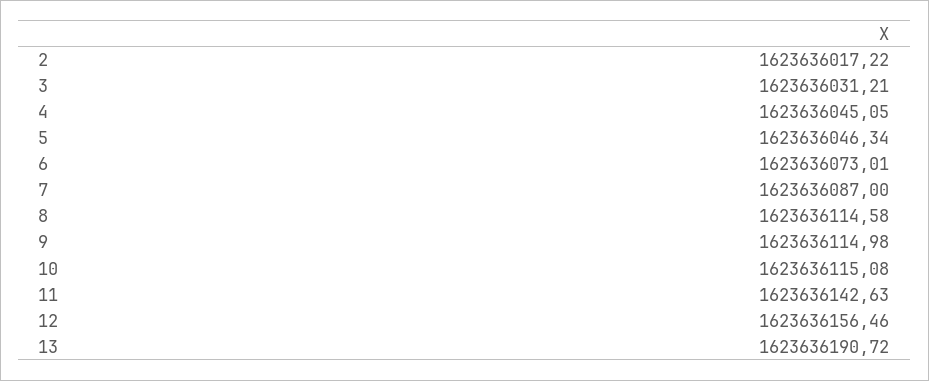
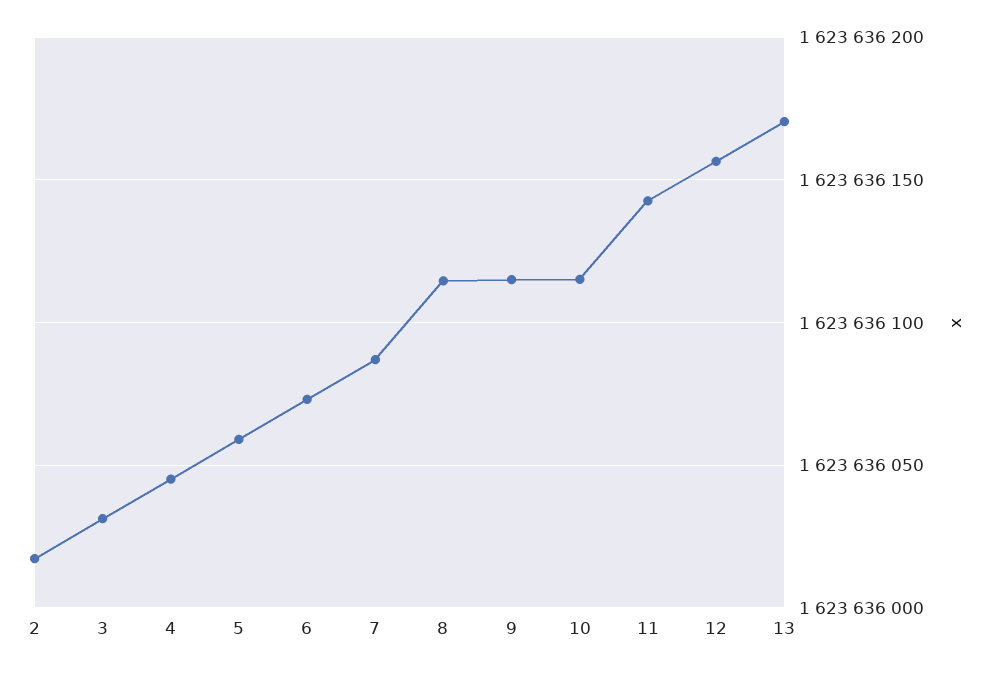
  {
    "2": 1623636017.22,
    "3": 1623636031.21,
    "4": 1623636045.05,
-   "5": 1623636046.34,
+   "5": 1623636060,
    "6": 1623636073.01,
    "7": 1623636087,
    "8": 1623636114.58,
    "9": 1623636114.98,
    "10": 1623636115.08,
    "11": 1623636142.63,
    "12": 1623636156.46,
-   "13": 1623636190.72
+   "13": 1623636170
  }

